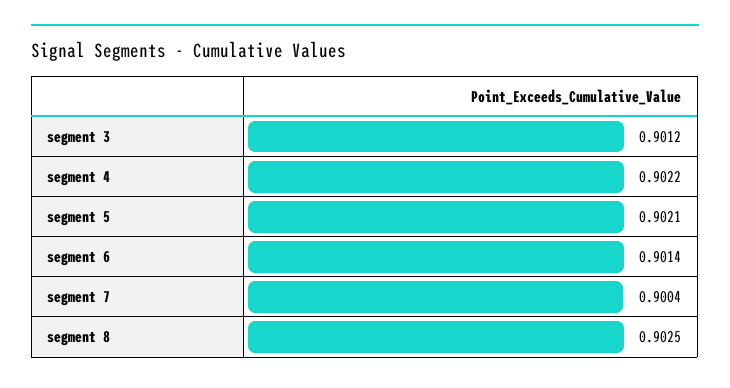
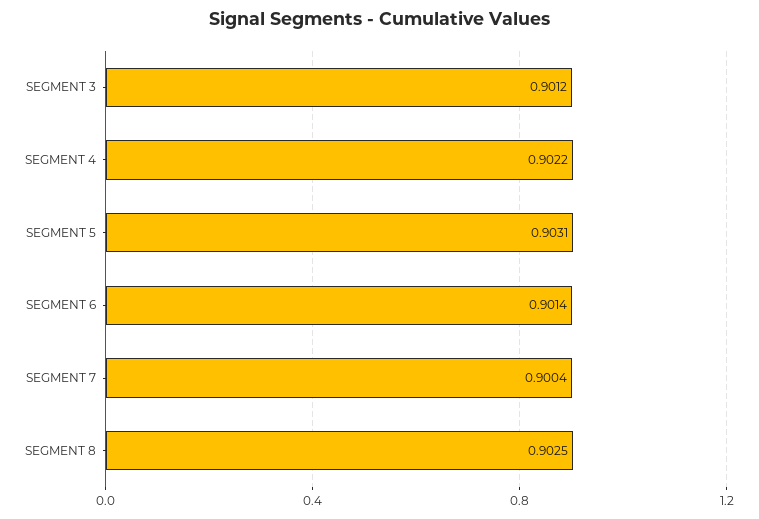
  {
    "segment 3": 0.9012,
    "segment 4": 0.9022,
-   "segment 5": 0.9021,
+   "segment 5": 0.9031,
    "segment 6": 0.9014,
    "segment 7": 0.9004,
    "segment 8": 0.9025
  }

